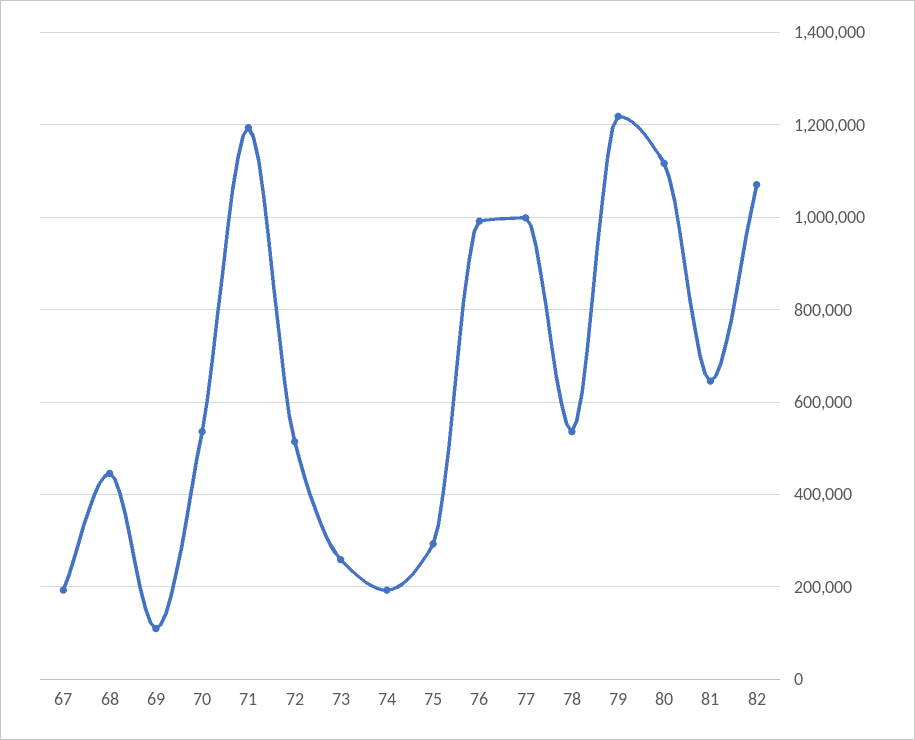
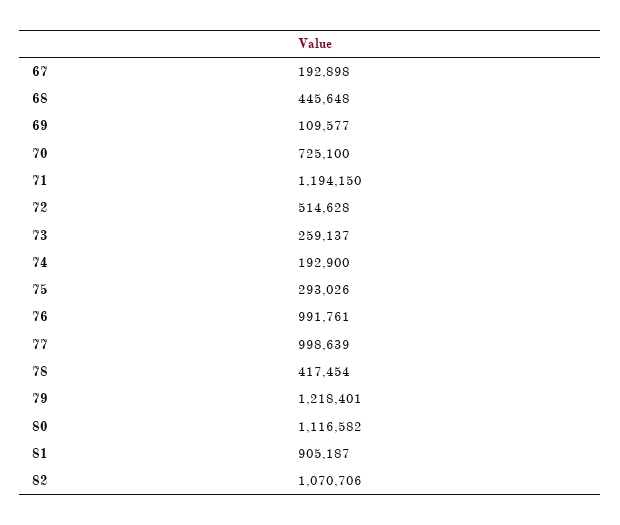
  {
    "67": 192898,
    "68": 445648,
    "69": 109577,
-   "70": 540000,
+   "70": 725100,
    "71": 1194150,
    "72": 514628,
    "73": 259137,
    "74": 192900,
    "75": 293026,
    "76": 991761,
    "77": 998639,
-   "78": 540000,
+   "78": 417454,
    "79": 1218401,
    "80": 1116582,
-   "81": 640000,
+   "81": 905187,
    "82": 1070706
  }

